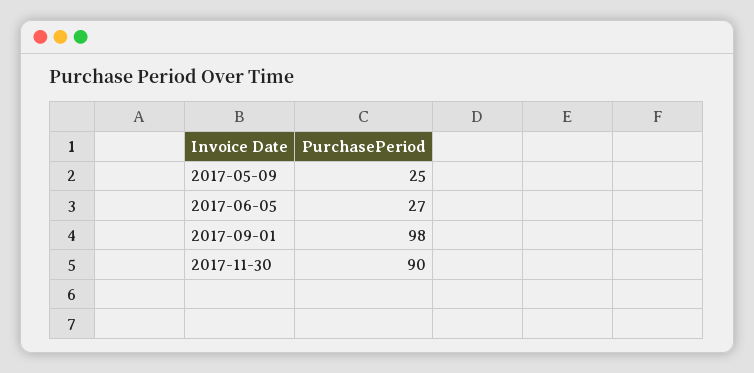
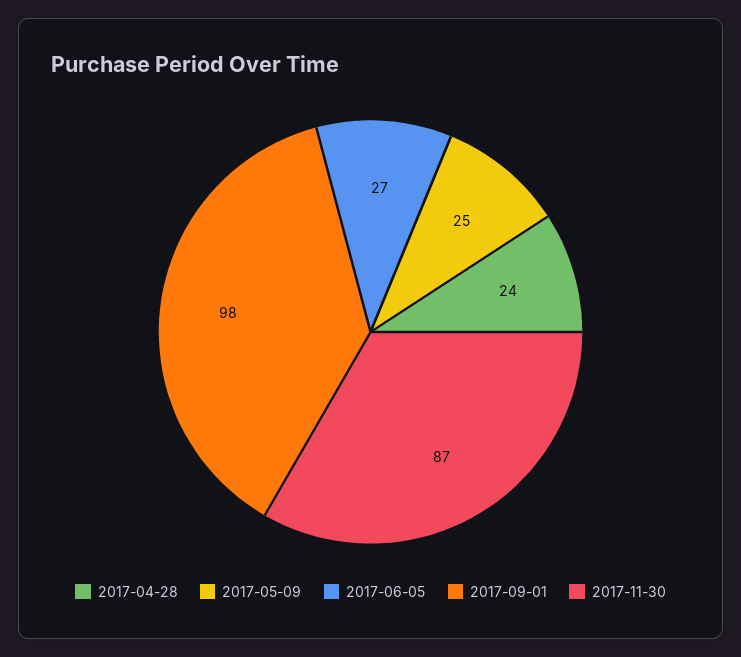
  {
    "2017-05-09": 25,
    "2017-06-05": 27,
    "2017-09-01": 98,
-   "2017-11-30": 90
+   "2017-11-30": 87,
+   "2017-04-28": 24
  }

